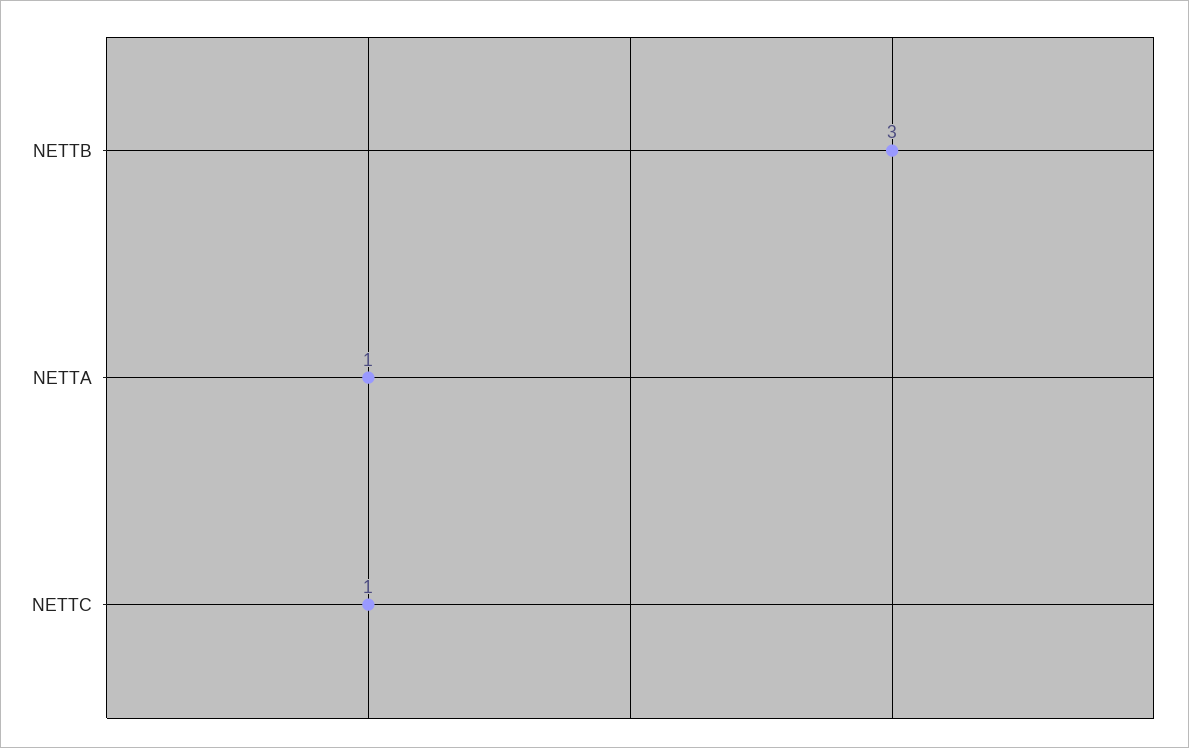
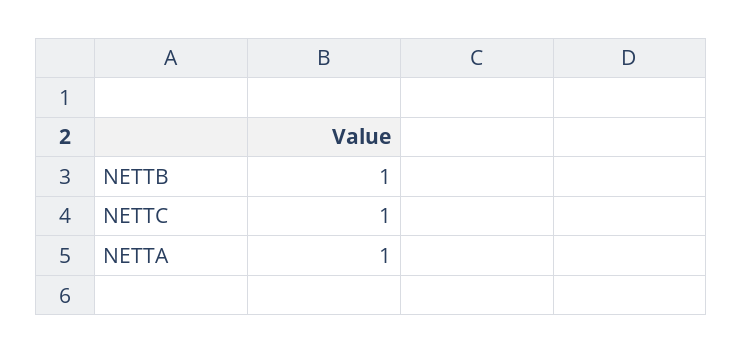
  {
-   "NETTB": 3,
+   "NETTB": 1,
    "NETTA": 1,
    "NETTC": 1
  }

